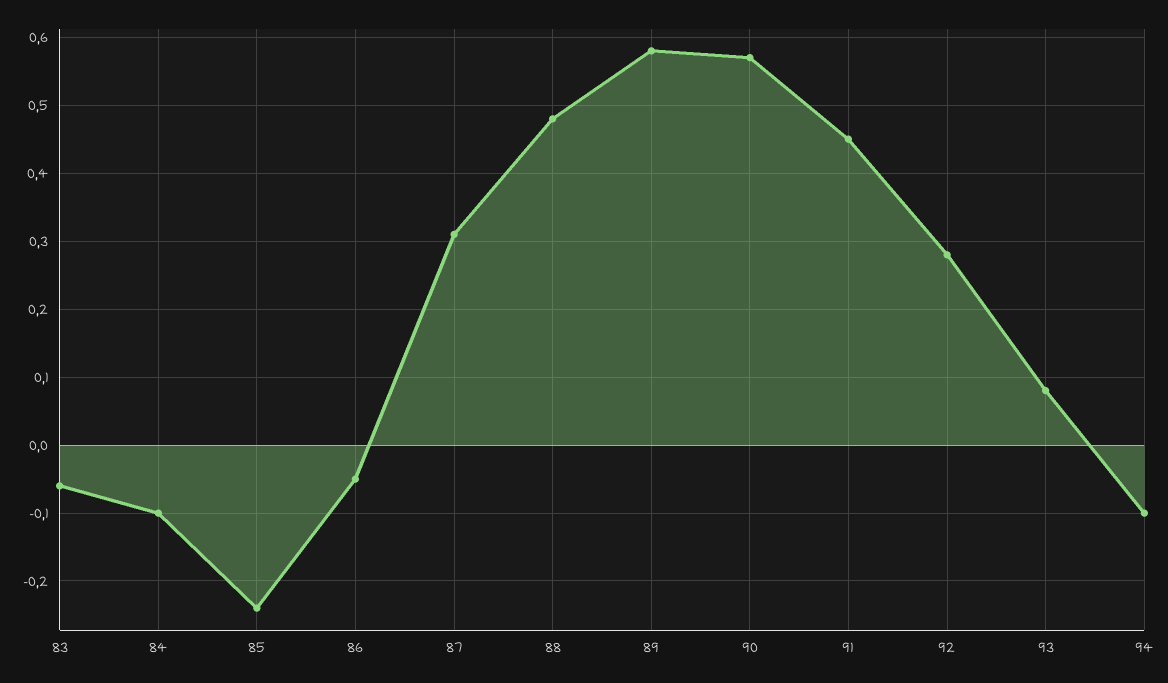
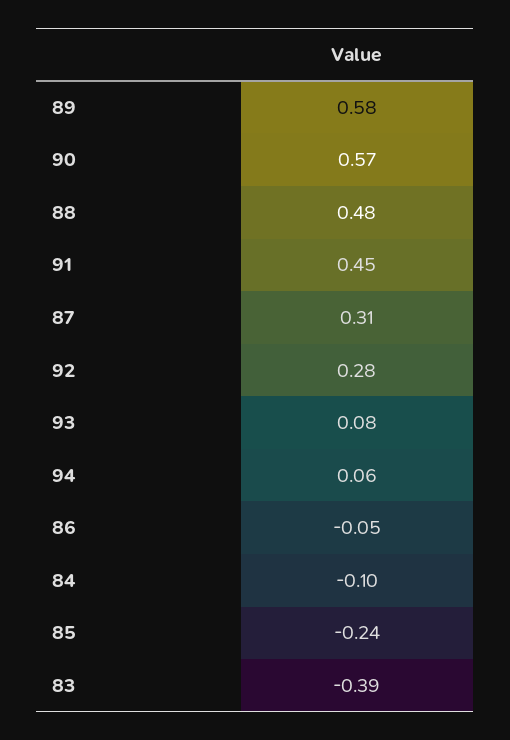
  {
-   "83": -0.06,
+   "83": -0.39,
    "84": -0.1,
    "85": -0.24,
    "86": -0.05,
    "87": 0.31,
    "88": 0.48,
    "89": 0.58,
    "90": 0.57,
    "91": 0.45,
    "92": 0.28,
    "93": 0.08,
-   "94": -0.1
+   "94": 0.06
  }

